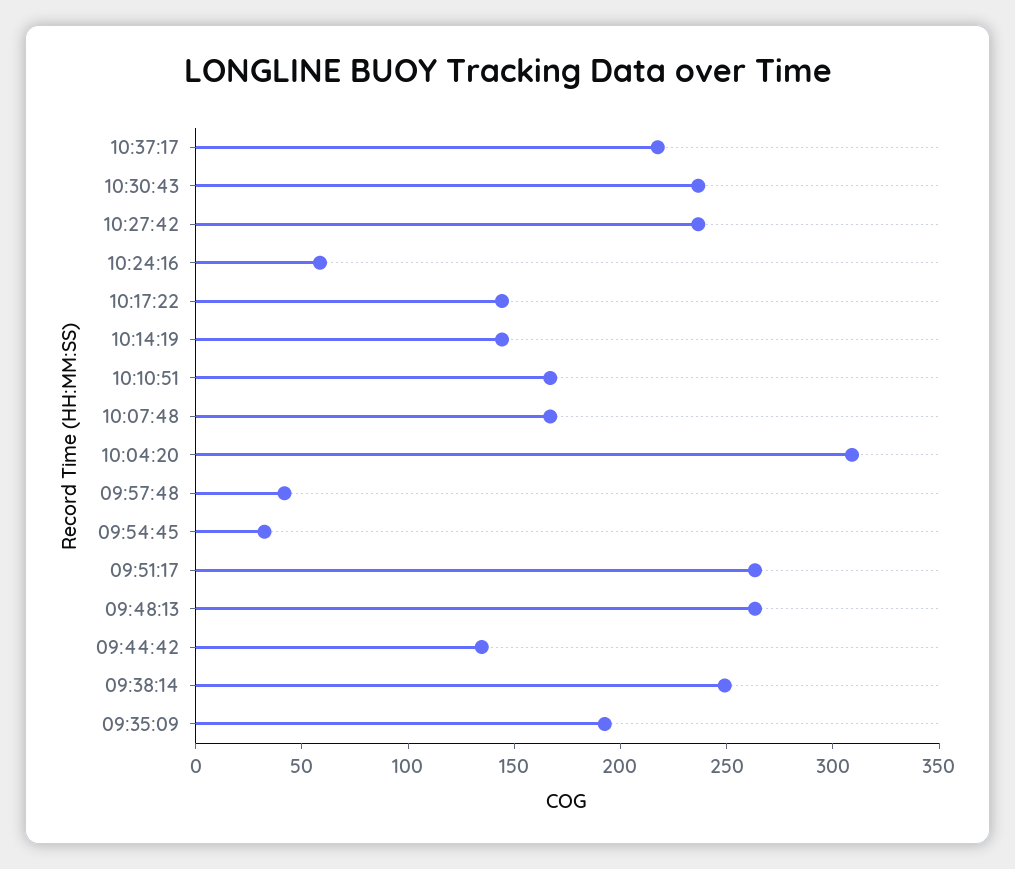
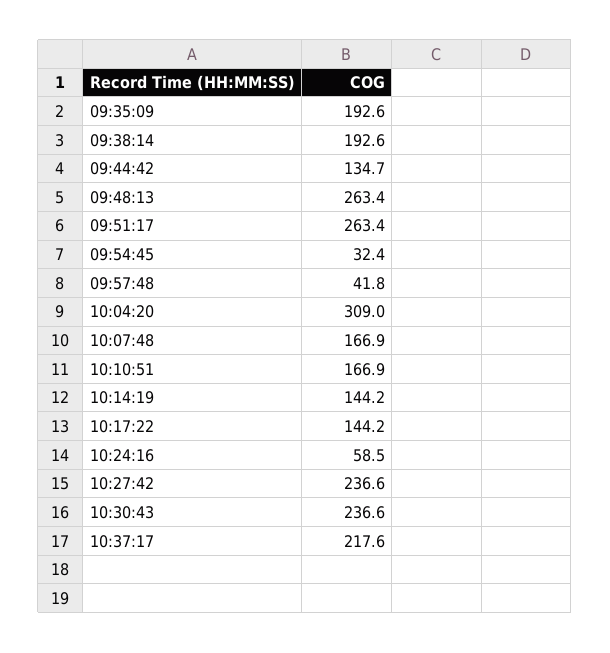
  {
    "10:37:17": 217.6,
    "10:30:43": 236.6,
    "10:27:42": 236.6,
    "10:24:16": 58.5,
    "10:17:22": 144.2,
    "10:14:19": 144.2,
    "10:10:51": 166.9,
    "10:07:48": 166.9,
    "10:04:20": 309,
    "09:57:48": 41.8,
    "09:54:45": 32.4,
    "09:51:17": 263.4,
    "09:48:13": 263.4,
    "09:44:42": 134.7,
-   "09:38:14": 250,
+   "09:38:14": 192.6,
    "09:35:09": 192.6
  }

